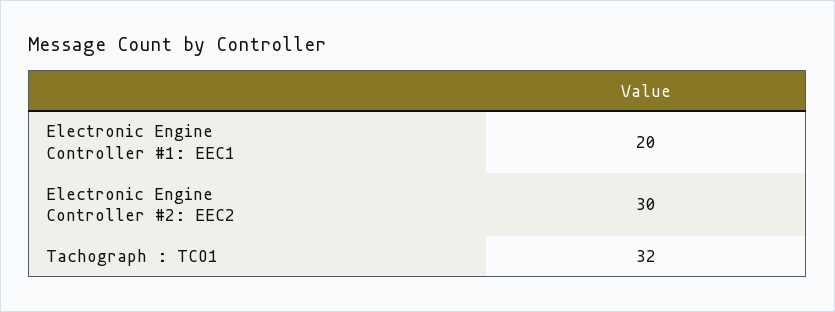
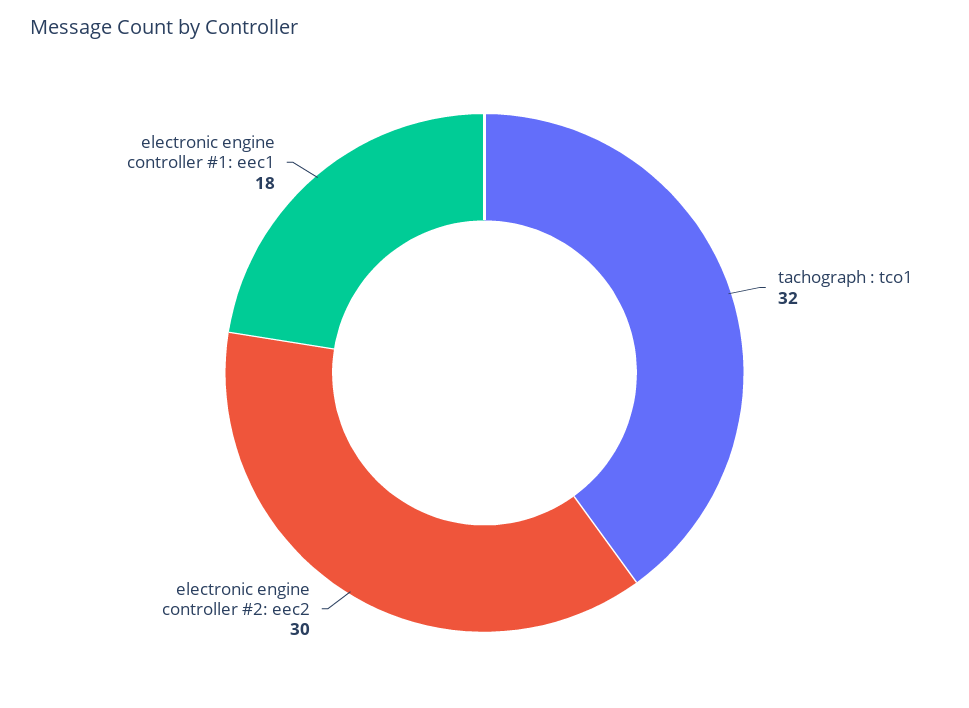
  {
-   "Electronic Engine Controller #1: EEC1": 20,
+   "Electronic Engine Controller #1: EEC1": 18,
    "Electronic Engine Controller #2: EEC2": 30,
    "Tachograph : TCO1": 32
  }

